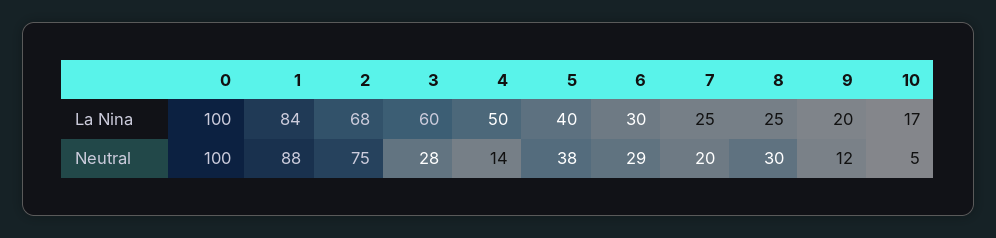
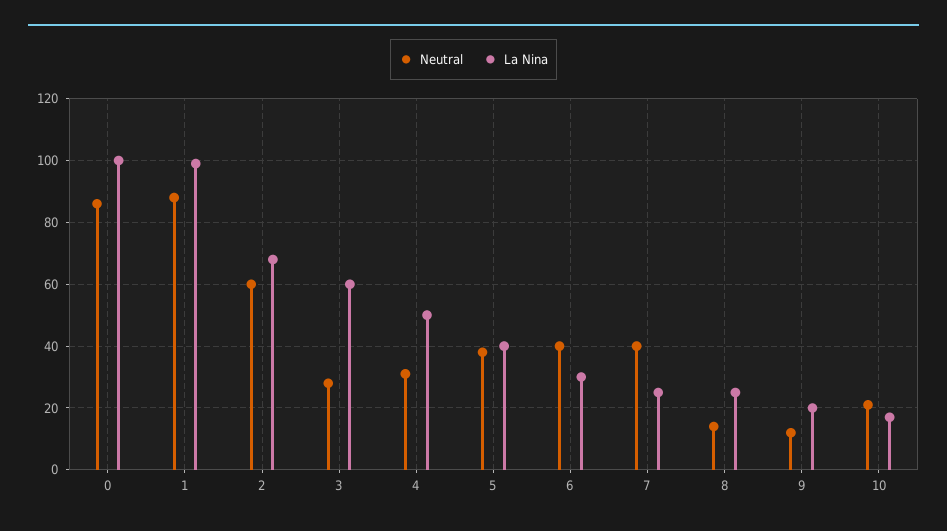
  {
    "La Nina": {
      "0": 100,
-     "1": 84,
+     "1": 100,
      "2": 68,
      "3": 60,
      "4": 50,
      "5": 40,
      "6": 30,
      "7": 25,
      "8": 25,
      "9": 20,
      "10": 17
    },
    "Neutral": {
-     "0": 100,
+     "0": 85,
      "1": 88,
-     "2": 75,
+     "2": 60,
      "3": 28,
-     "4": 14,
+     "4": 30,
      "5": 38,
-     "6": 29,
+     "6": 40,
-     "7": 20,
+     "7": 40,
-     "8": 30,
+     "8": 15,
      "9": 12,
-     "10": 5
+     "10": 20
    }
  }

